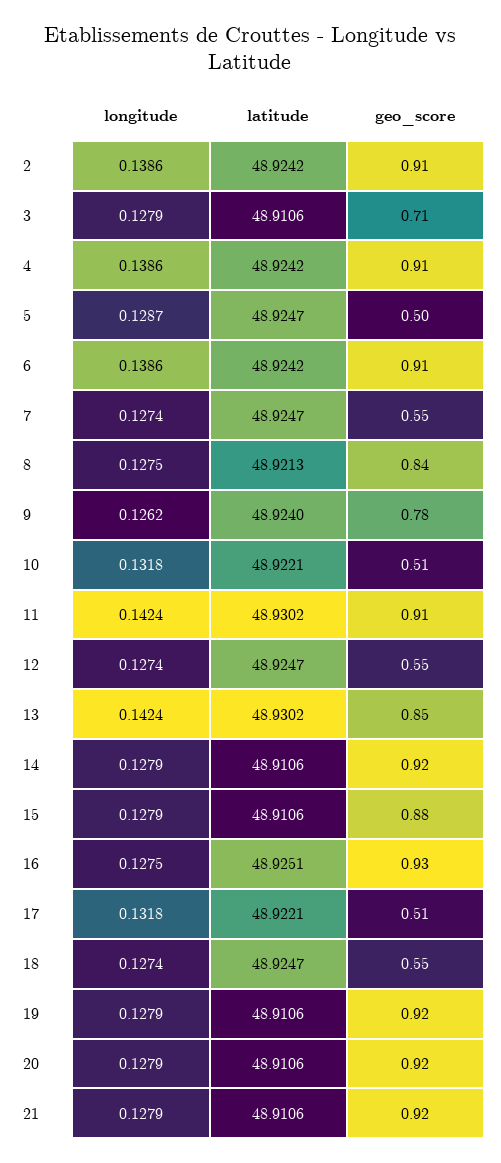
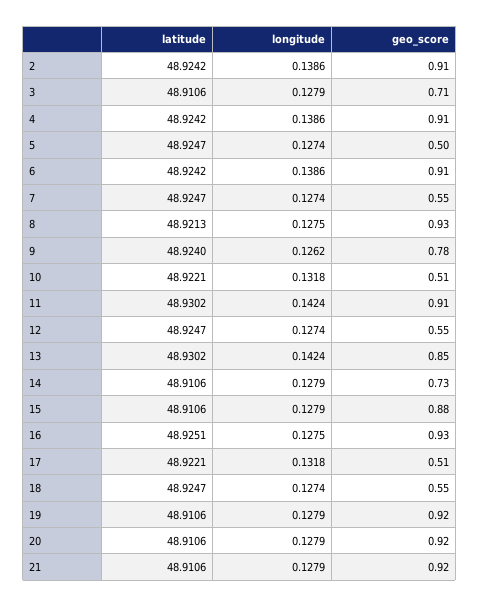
  {
    "longitude": {
      "2": 0.1386,
      "3": 0.1279,
      "4": 0.1386,
-     "5": 0.1287,
+     "5": 0.1274,
      "6": 0.1386,
      "7": 0.1274,
      "8": 0.1275,
      "9": 0.1262,
      "10": 0.1318,
      "11": 0.1424,
      "12": 0.1274,
      "13": 0.1424,
      "14": 0.1279,
      "15": 0.1279,
      "16": 0.1275,
      "17": 0.1318,
      "18": 0.1274,
      "19": 0.1279,
      "20": 0.1279,
      "21": 0.1279
    },
    "latitude": {
      "2": 48.9242,
      "3": 48.9106,
      "4": 48.9242,
      "5": 48.9247,
      "6": 48.9242,
      "7": 48.9247,
      "8": 48.9213,
      "9": 48.924,
      "10": 48.9221,
      "11": 48.9302,
      "12": 48.9247,
      "13": 48.9302,
      "14": 48.9106,
      "15": 48.9106,
      "16": 48.9251,
      "17": 48.9221,
      "18": 48.9247,
      "19": 48.9106,
      "20": 48.9106,
      "21": 48.9106
    },
    "geo_score": {
      "2": 0.91,
      "3": 0.71,
      "4": 0.91,
      "5": 0.5,
      "6": 0.91,
      "7": 0.55,
-     "8": 0.84,
+     "8": 0.93,
      "9": 0.78,
      "10": 0.51,
      "11": 0.91,
      "12": 0.55,
      "13": 0.85,
-     "14": 0.92,
+     "14": 0.73,
      "15": 0.88,
      "16": 0.93,
      "17": 0.51,
      "18": 0.55,
      "19": 0.92,
      "20": 0.92,
      "21": 0.92
    }
  }

